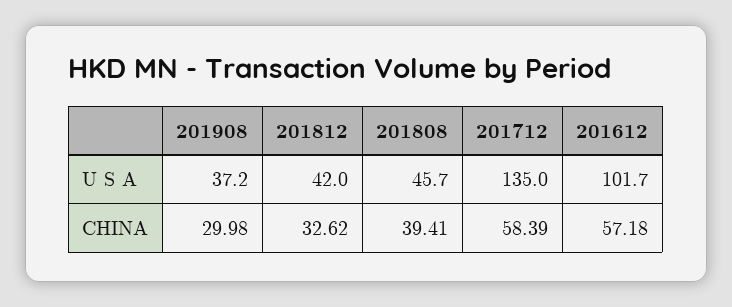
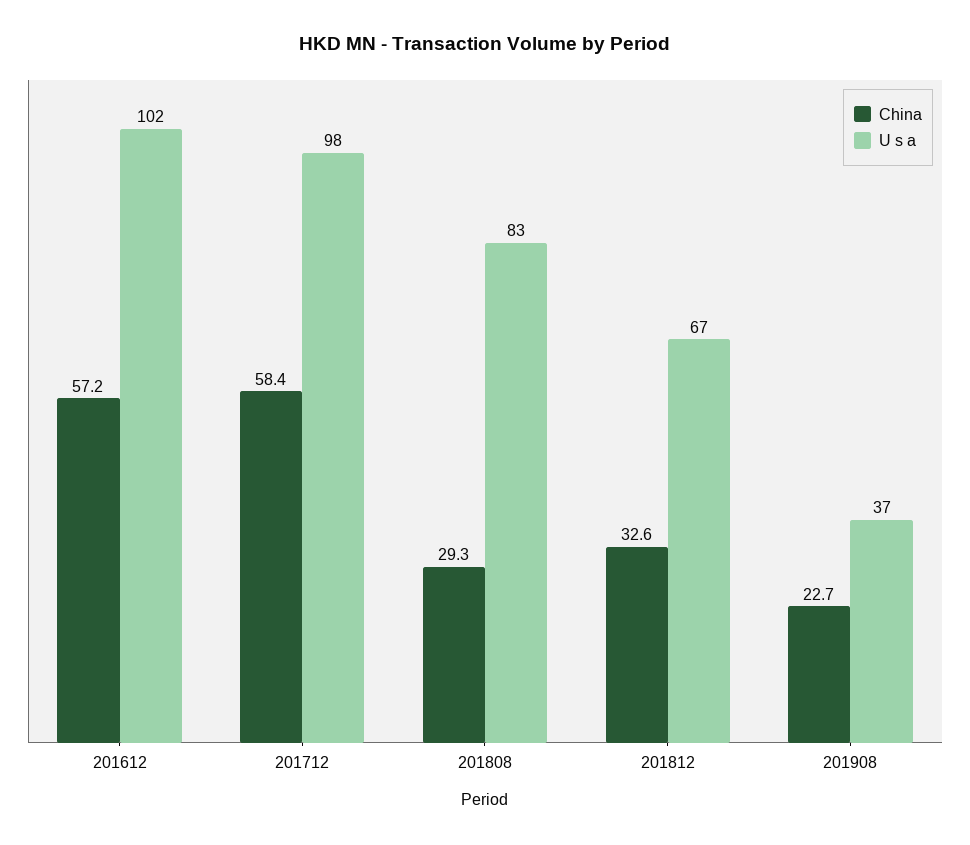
  {
    "U S A": {
      "201908": 37.2,
-     "201812": 42,
+     "201812": 67,
-     "201808": 45.7,
+     "201808": 83,
-     "201712": 135,
+     "201712": 98,
      "201612": 101.7
    },
    "CHINA": {
-     "201908": 29.98,
+     "201908": 22.7,
      "201812": 32.62,
-     "201808": 39.41,
+     "201808": 29.3,
      "201712": 58.39,
      "201612": 57.18
    }
  }

